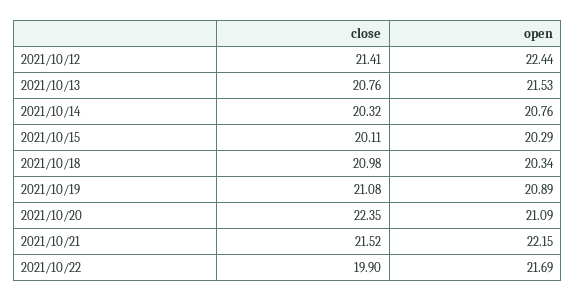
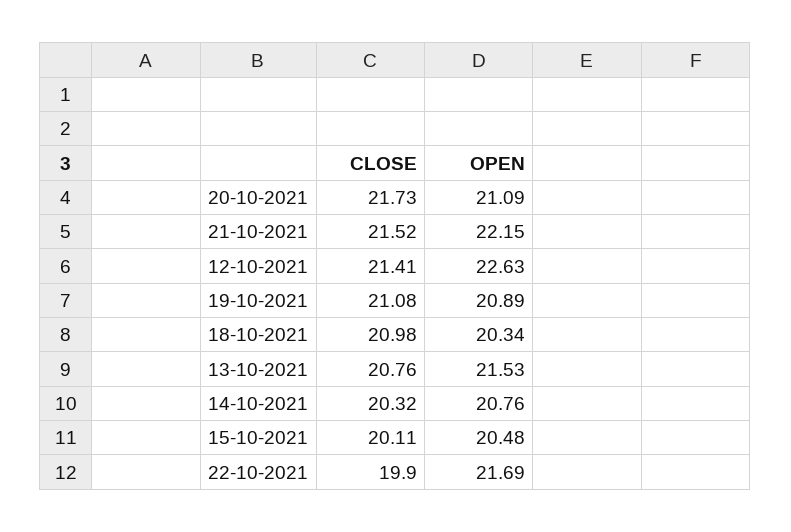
  {
    "close": {
      "2021/10/12": 21.41,
      "2021/10/13": 20.76,
      "2021/10/14": 20.32,
      "2021/10/15": 20.11,
      "2021/10/18": 20.98,
      "2021/10/19": 21.08,
-     "2021/10/20": 22.35,
+     "2021/10/20": 21.73,
      "2021/10/21": 21.52,
      "2021/10/22": 19.9
    },
    "open": {
-     "2021/10/12": 22.44,
+     "2021/10/12": 22.63,
      "2021/10/13": 21.53,
      "2021/10/14": 20.76,
-     "2021/10/15": 20.29,
+     "2021/10/15": 20.48,
      "2021/10/18": 20.34,
      "2021/10/19": 20.89,
      "2021/10/20": 21.09,
      "2021/10/21": 22.15,
      "2021/10/22": 21.69
    }
  }

